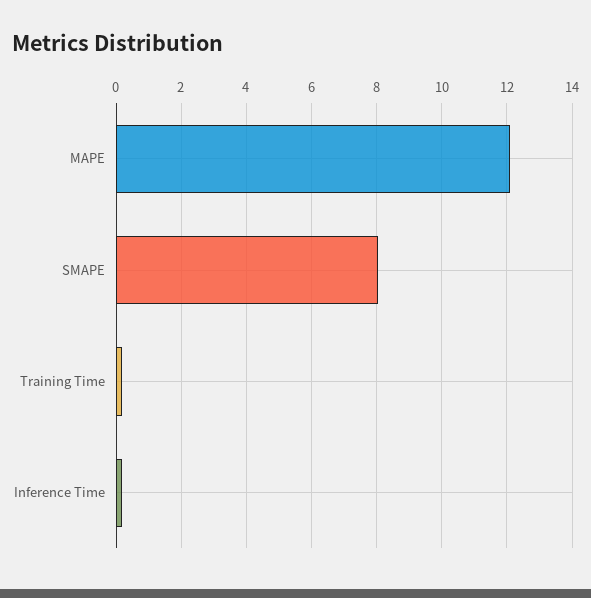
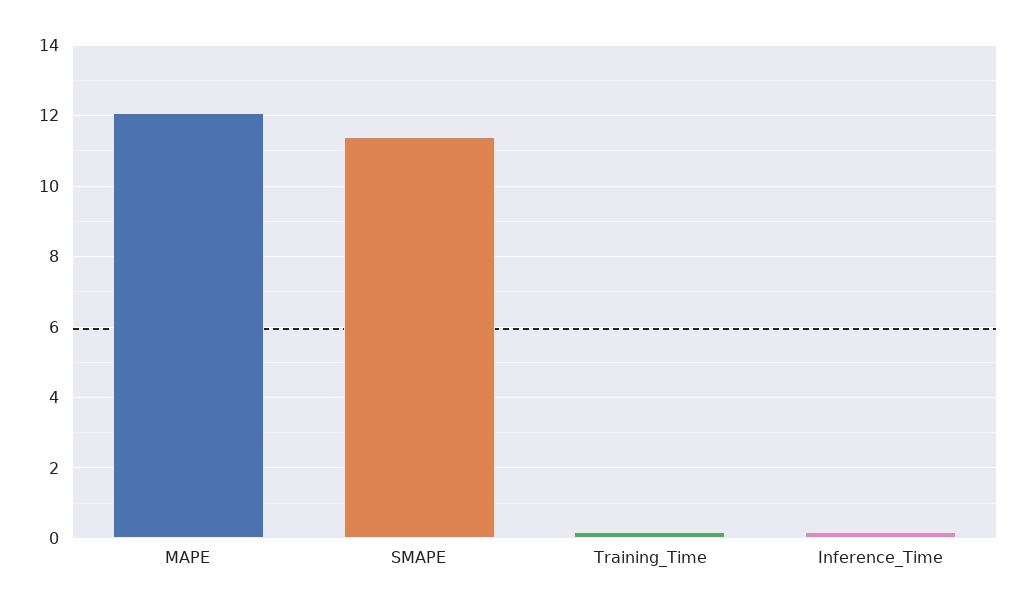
  {
    "MAPE": 12,
-   "SMAPE": 8,
+   "SMAPE": 11.4,
    "Training Time": 0.2,
    "Inference Time": 0.2
  }

